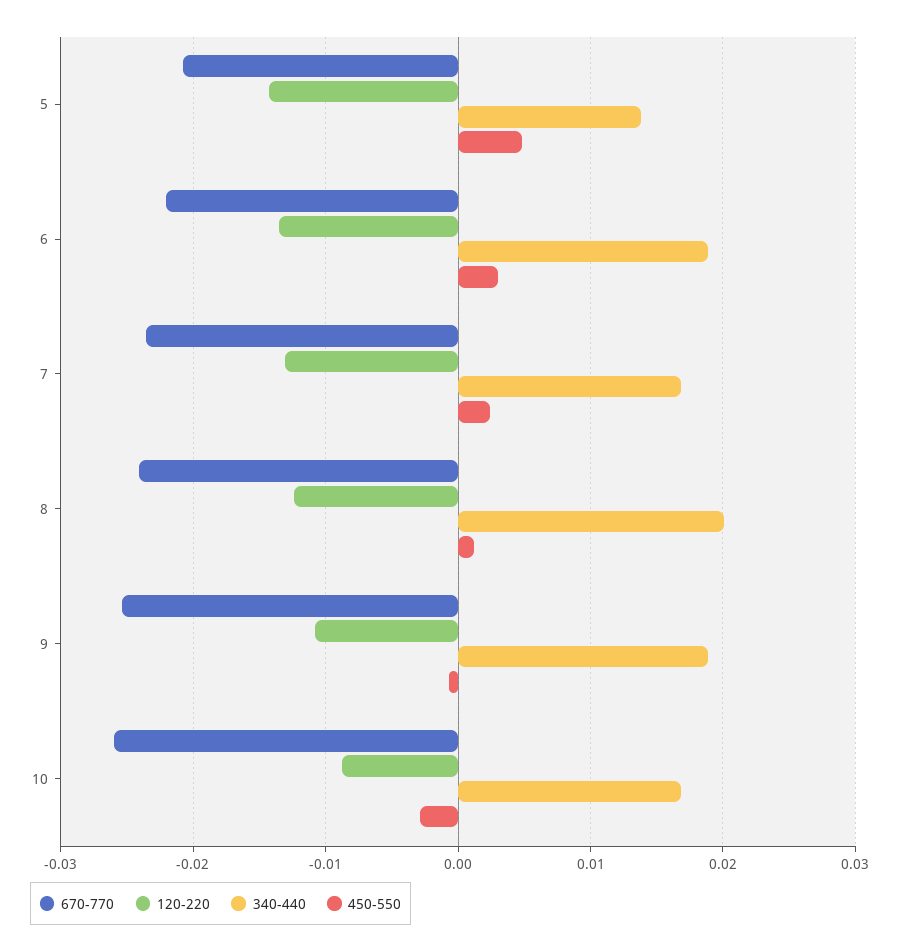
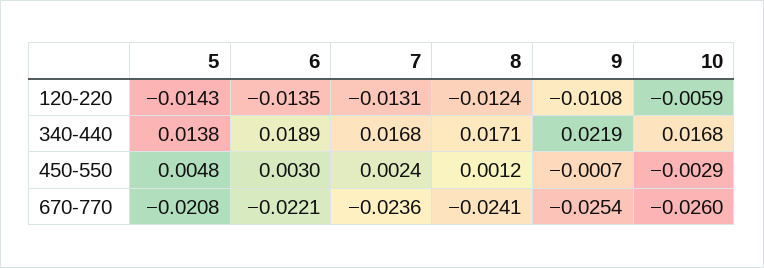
  {
    "670-770": {
      "5": -0.0208,
      "6": -0.0221,
      "7": -0.0236,
      "8": -0.0241,
      "9": -0.0254,
      "10": -0.026
    },
    "120-220": {
      "5": -0.0143,
      "6": -0.0135,
      "7": -0.0131,
      "8": -0.0124,
      "9": -0.0108,
-     "10": -0.009
+     "10": -0.0059
    },
    "340-440": {
      "5": 0.0138,
      "6": 0.0189,
      "7": 0.0168,
-     "8": 0.02,
+     "8": 0.0171,
-     "9": 0.019,
+     "9": 0.0219,
      "10": 0.0168
    },
    "450-550": {
      "5": 0.0048,
      "6": 0.003,
      "7": 0.0024,
      "8": 0.0012,
      "9": -0.0007,
      "10": -0.0029
    }
  }

